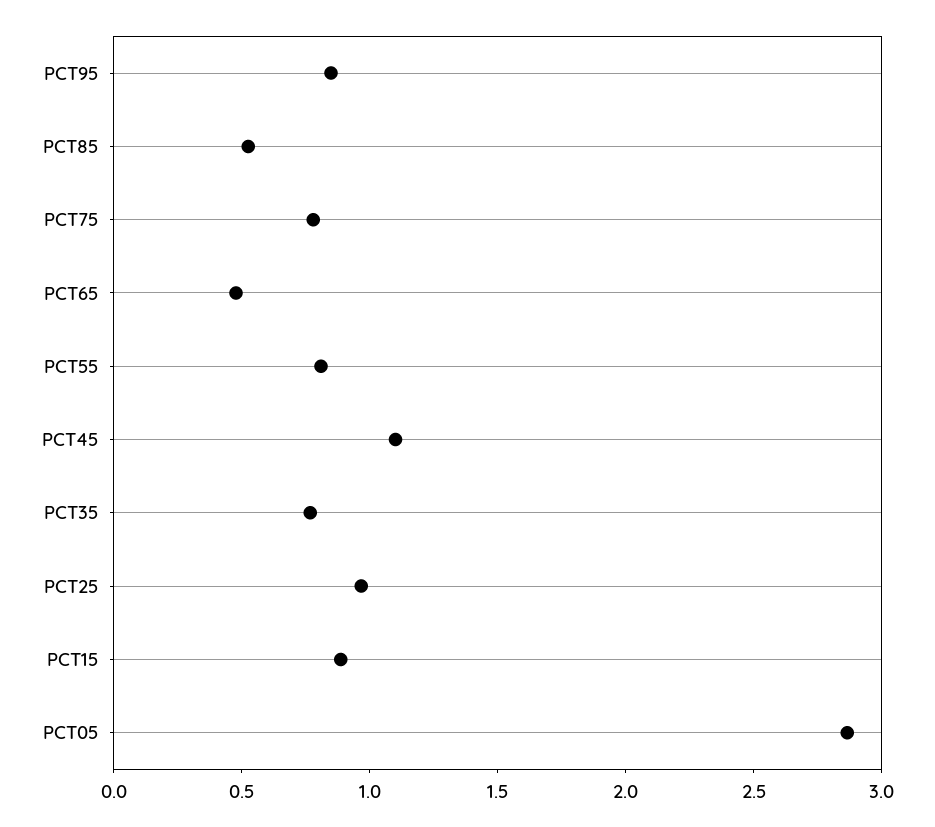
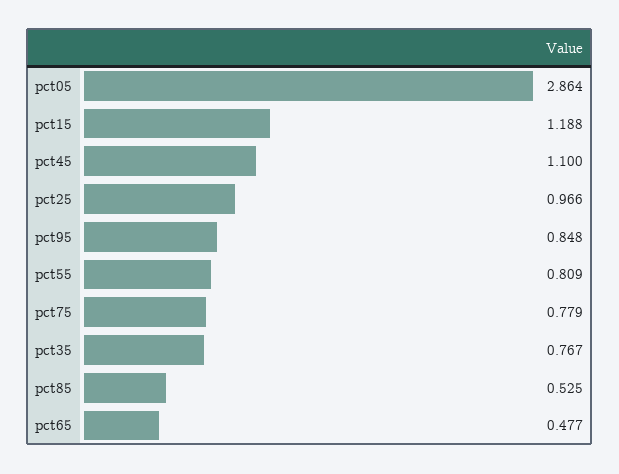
  {
    "PCT95": 0.848,
    "PCT85": 0.525,
    "PCT75": 0.779,
    "PCT65": 0.477,
    "PCT55": 0.809,
    "PCT45": 1.1,
    "PCT35": 0.767,
    "PCT25": 0.966,
-   "PCT15": 0.9,
+   "PCT15": 1.188,
    "PCT05": 2.864
  }

